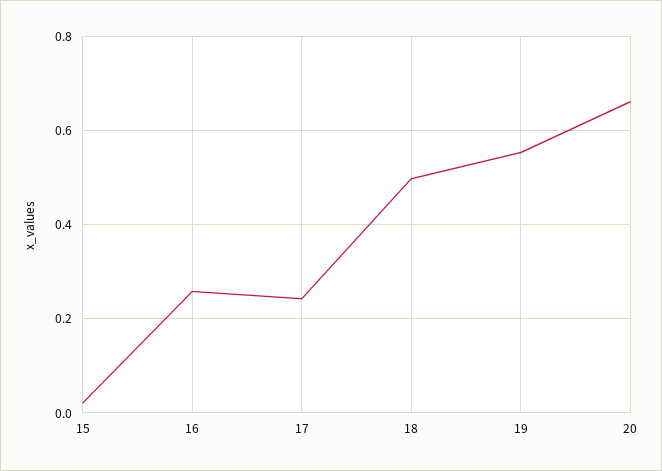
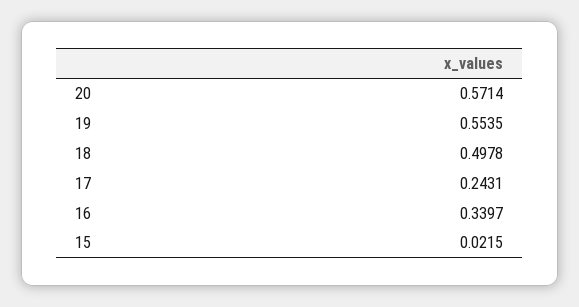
  {
    "15": 0.0215,
-   "16": 0.26,
+   "16": 0.3397,
    "17": 0.2431,
    "18": 0.4978,
    "19": 0.5535,
-   "20": 0.66
+   "20": 0.5714
  }

